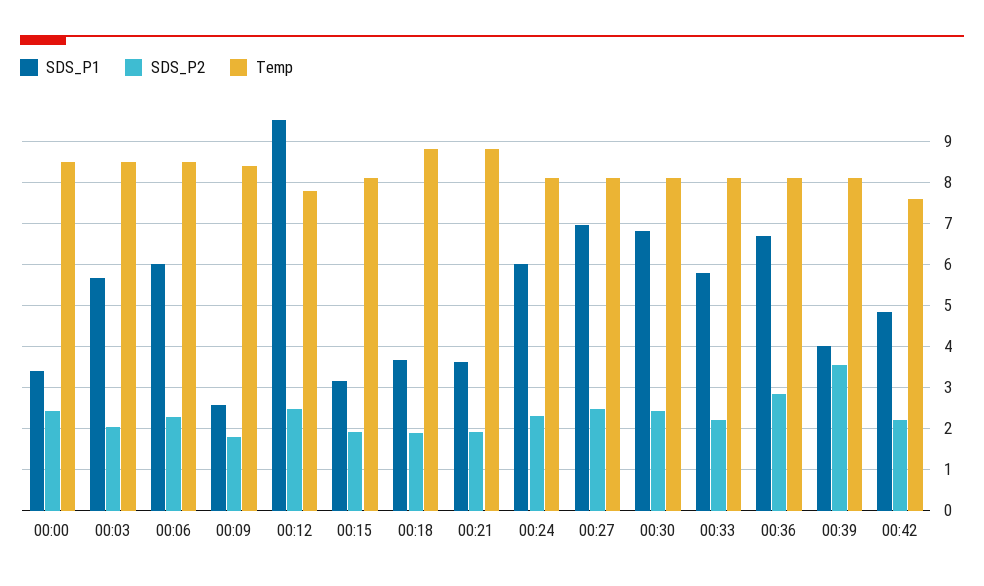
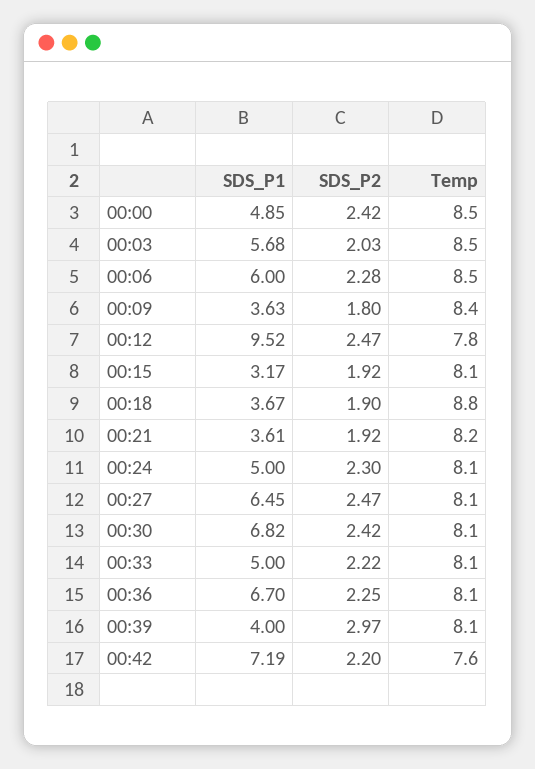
  {
    "SDS_P1": {
-     "00:00": 3.4,
+     "00:00": 4.85,
      "00:03": 5.68,
      "00:06": 6,
-     "00:09": 2.6,
+     "00:09": 3.63,
      "00:12": 9.52,
      "00:15": 3.17,
      "00:18": 3.67,
      "00:21": 3.61,
-     "00:24": 6,
+     "00:24": 5,
-     "00:27": 7,
+     "00:27": 6.45,
      "00:30": 6.82,
-     "00:33": 5.8,
+     "00:33": 5,
      "00:36": 6.7,
      "00:39": 4,
-     "00:42": 4.8
+     "00:42": 7.19
    },
    "SDS_P2": {
      "00:00": 2.42,
      "00:03": 2.03,
      "00:06": 2.28,
      "00:09": 1.8,
      "00:12": 2.47,
      "00:15": 1.92,
      "00:18": 1.9,
      "00:21": 1.92,
      "00:24": 2.3,
      "00:27": 2.47,
      "00:30": 2.42,
      "00:33": 2.22,
-     "00:36": 2.8,
+     "00:36": 2.25,
-     "00:39": 3.6,
+     "00:39": 2.97,
      "00:42": 2.2
    },
    "Temp": {
      "00:00": 8.5,
      "00:03": 8.5,
      "00:06": 8.5,
      "00:09": 8.4,
      "00:12": 7.8,
      "00:15": 8.1,
      "00:18": 8.8,
-     "00:21": 8.8,
+     "00:21": 8.2,
      "00:24": 8.1,
      "00:27": 8.1,
      "00:30": 8.1,
      "00:33": 8.1,
      "00:36": 8.1,
      "00:39": 8.1,
      "00:42": 7.6
    }
  }

